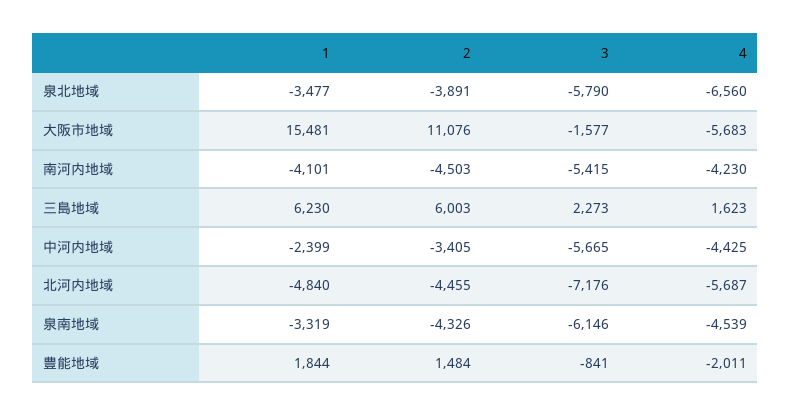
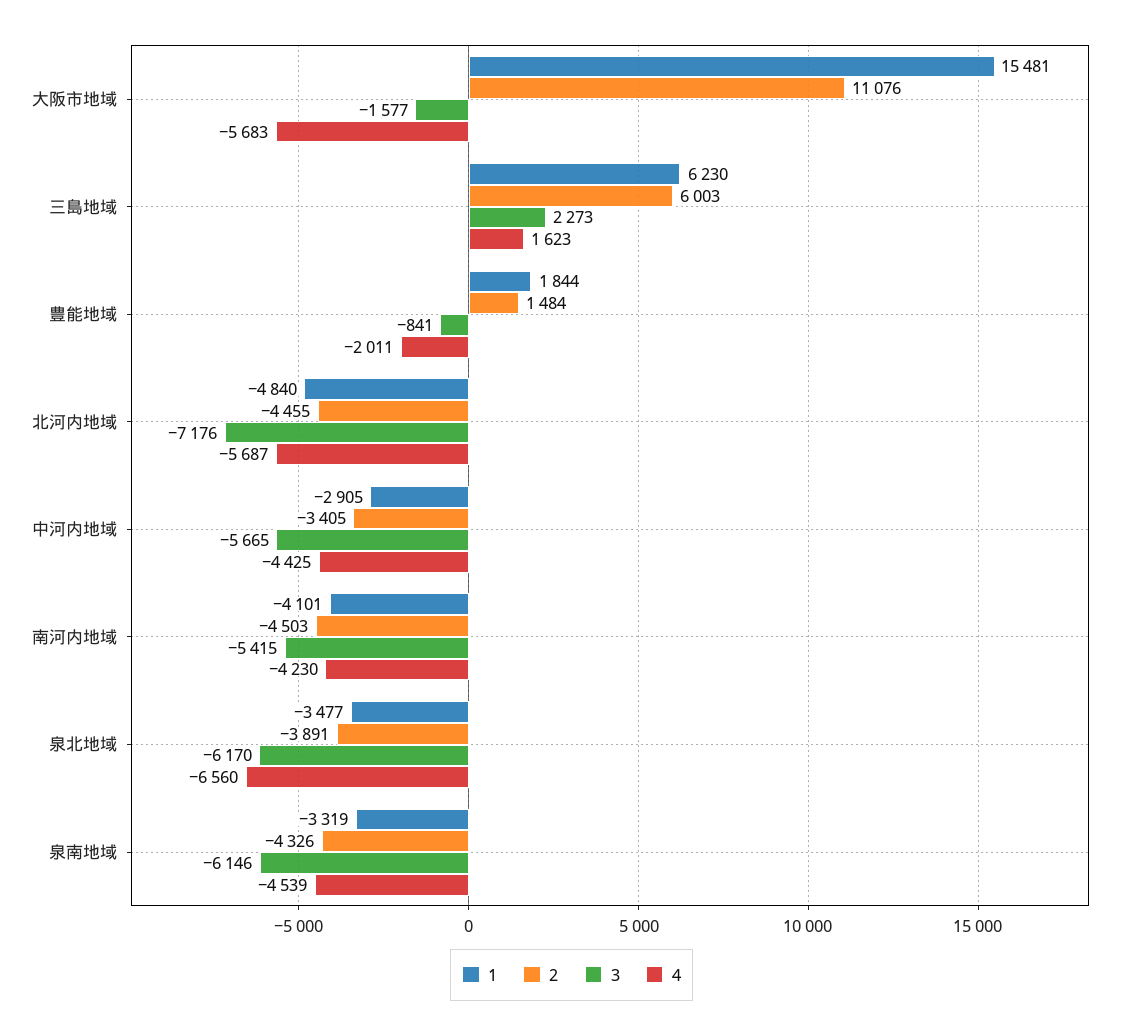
  {
    "1": {
      "泉北地域": -3477,
      "大阪市地域": 15481,
      "南河内地域": -4101,
      "三島地域": 6230,
-     "中河内地域": -2399,
+     "中河内地域": -2905,
      "北河内地域": -4840,
      "泉南地域": -3319,
      "豊能地域": 1844
    },
    "2": {
      "泉北地域": -3891,
      "大阪市地域": 11076,
      "南河内地域": -4503,
      "三島地域": 6003,
      "中河内地域": -3405,
      "北河内地域": -4455,
      "泉南地域": -4326,
      "豊能地域": 1484
    },
    "3": {
-     "泉北地域": -5790,
+     "泉北地域": -6170,
      "大阪市地域": -1577,
      "南河内地域": -5415,
      "三島地域": 2273,
      "中河内地域": -5665,
      "北河内地域": -7176,
      "泉南地域": -6146,
      "豊能地域": -841
    },
    "4": {
      "泉北地域": -6560,
      "大阪市地域": -5683,
      "南河内地域": -4230,
      "三島地域": 1623,
      "中河内地域": -4425,
      "北河内地域": -5687,
      "泉南地域": -4539,
      "豊能地域": -2011
    }
  }

